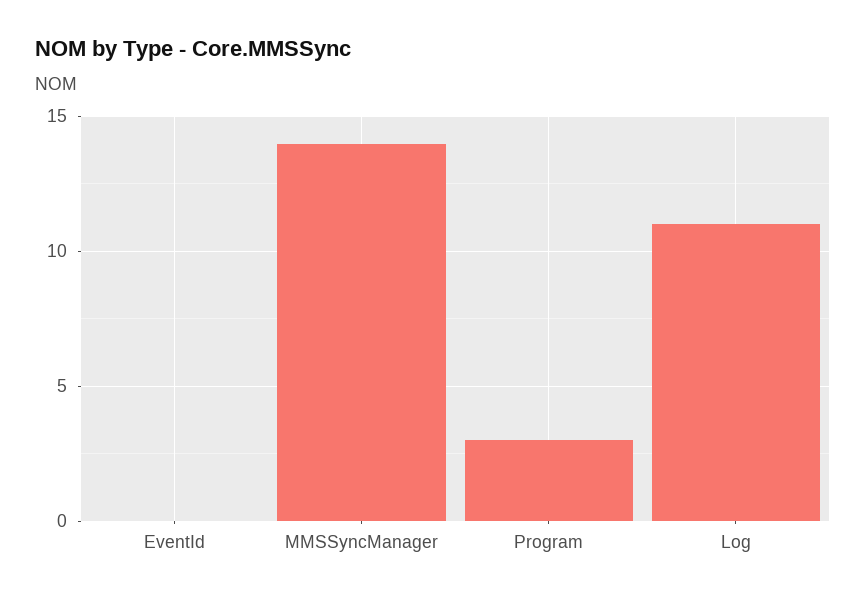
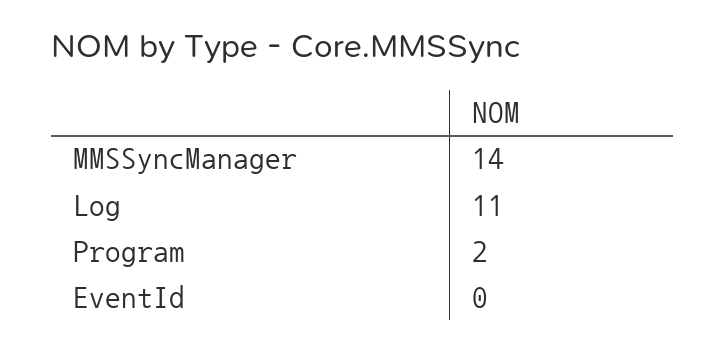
  {
    "EventId": 0,
    "MMSSyncManager": 14,
-   "Program": 3,
+   "Program": 2,
    "Log": 11
  }

